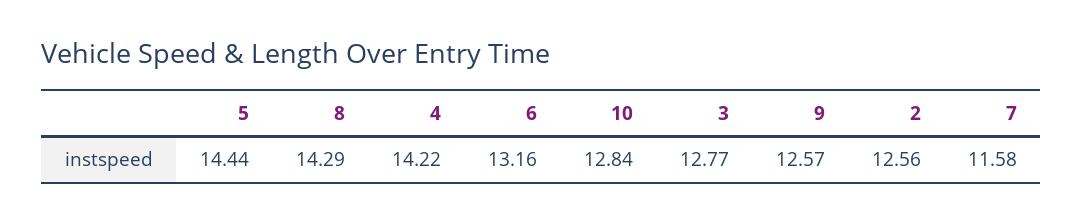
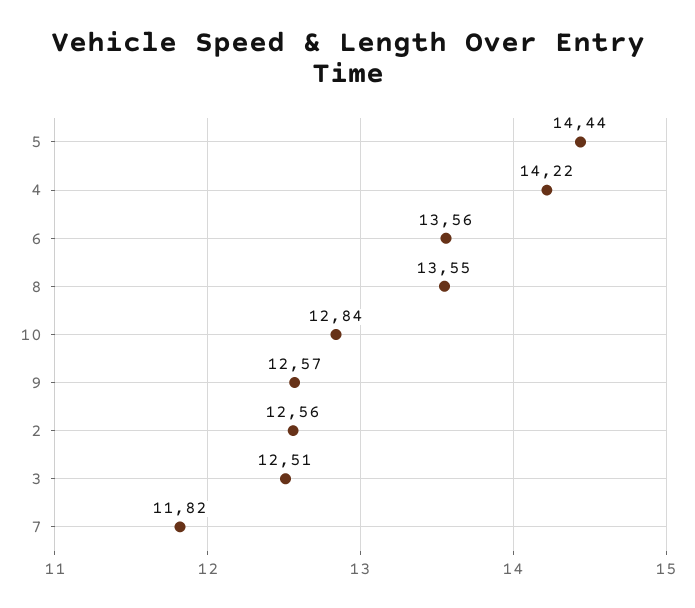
  {
    "5": 14.44,
-   "8": 14.29,
+   "8": 13.55,
    "4": 14.22,
-   "6": 13.16,
+   "6": 13.56,
    "10": 12.84,
-   "3": 12.77,
+   "3": 12.51,
    "9": 12.57,
    "2": 12.56,
-   "7": 11.58
+   "7": 11.82
  }

